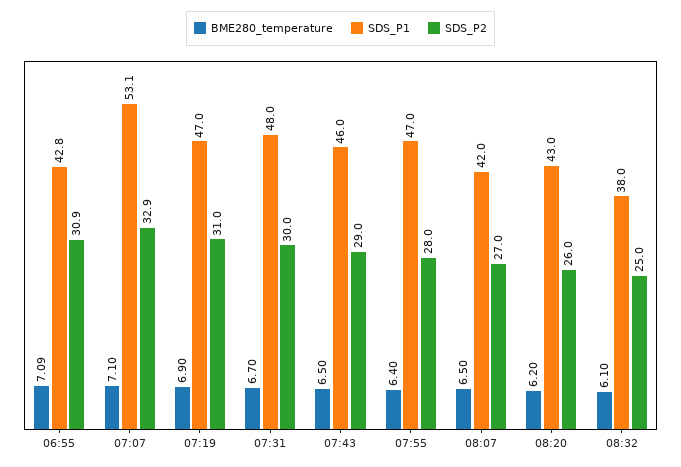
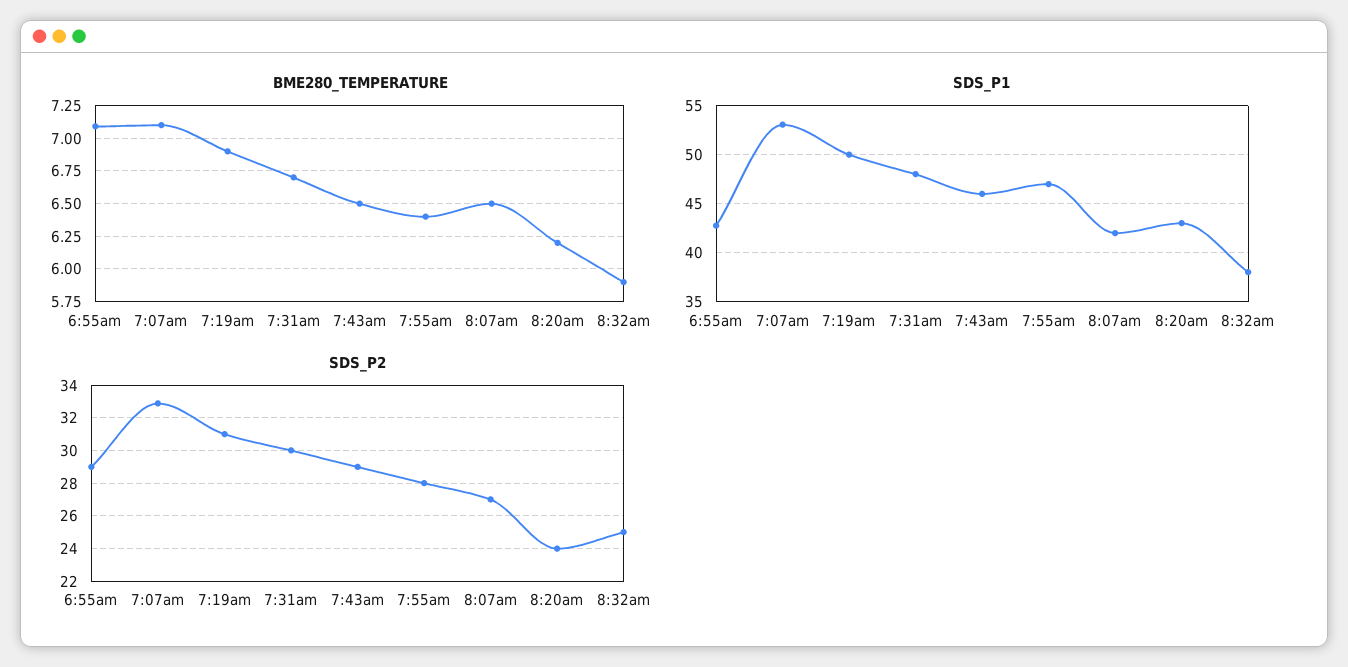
  {
    "BME280_temperature": {
      "06:55": 7.09,
      "07:07": 7.1,
      "07:19": 6.9,
      "07:31": 6.7,
      "07:43": 6.5,
      "07:55": 6.4,
      "08:07": 6.5,
      "08:20": 6.2,
-     "08:32": 6.1
+     "08:32": 5.9
    },
    "SDS_P1": {
      "06:55": 42.8,
      "07:07": 53.1,
-     "07:19": 47,
+     "07:19": 50,
      "07:31": 48,
      "07:43": 46,
      "07:55": 47,
      "08:07": 42,
      "08:20": 43,
      "08:32": 38
    },
    "SDS_P2": {
-     "06:55": 30.9,
+     "06:55": 29,
      "07:07": 32.9,
      "07:19": 31,
      "07:31": 30,
      "07:43": 29,
      "07:55": 28,
      "08:07": 27,
-     "08:20": 26,
+     "08:20": 24,
      "08:32": 25
    }
  }

